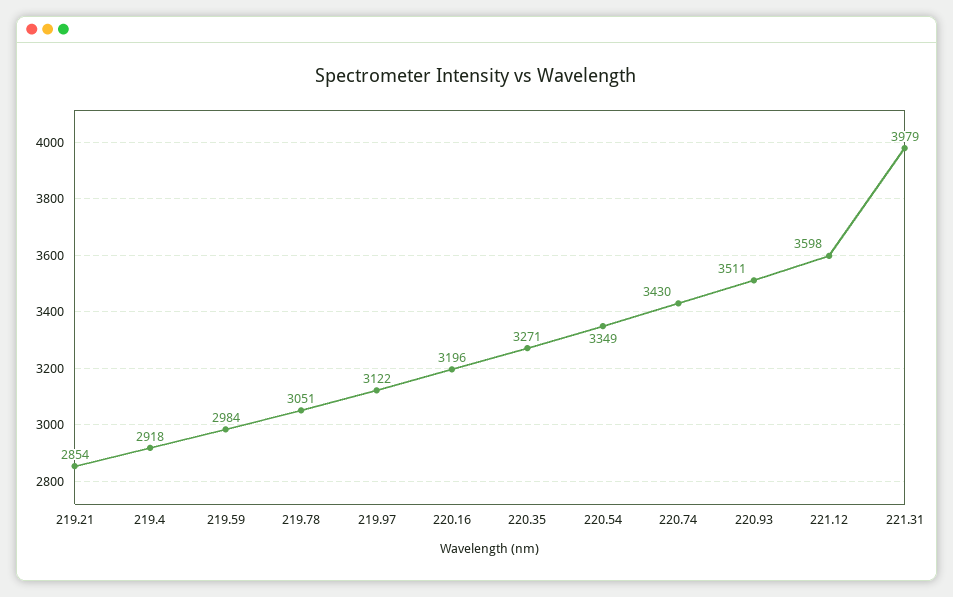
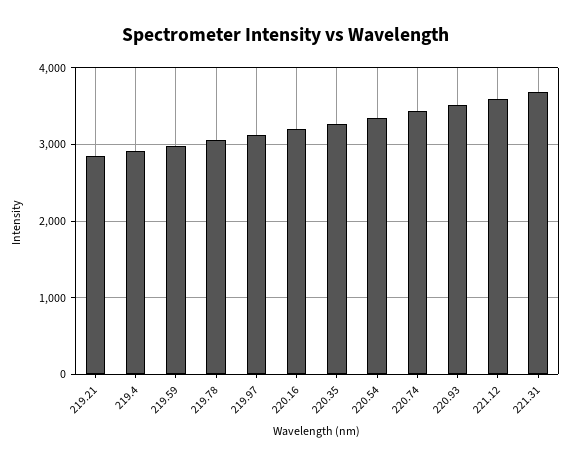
  {
    "219.21": 2854,
    "219.4": 2918,
    "219.59": 2984,
    "219.78": 3051,
    "219.97": 3122,
    "220.16": 3196,
    "220.35": 3271,
    "220.54": 3349,
    "220.74": 3430,
    "220.93": 3511,
    "221.12": 3598,
-   "221.31": 3979
+   "221.31": 3700
  }

